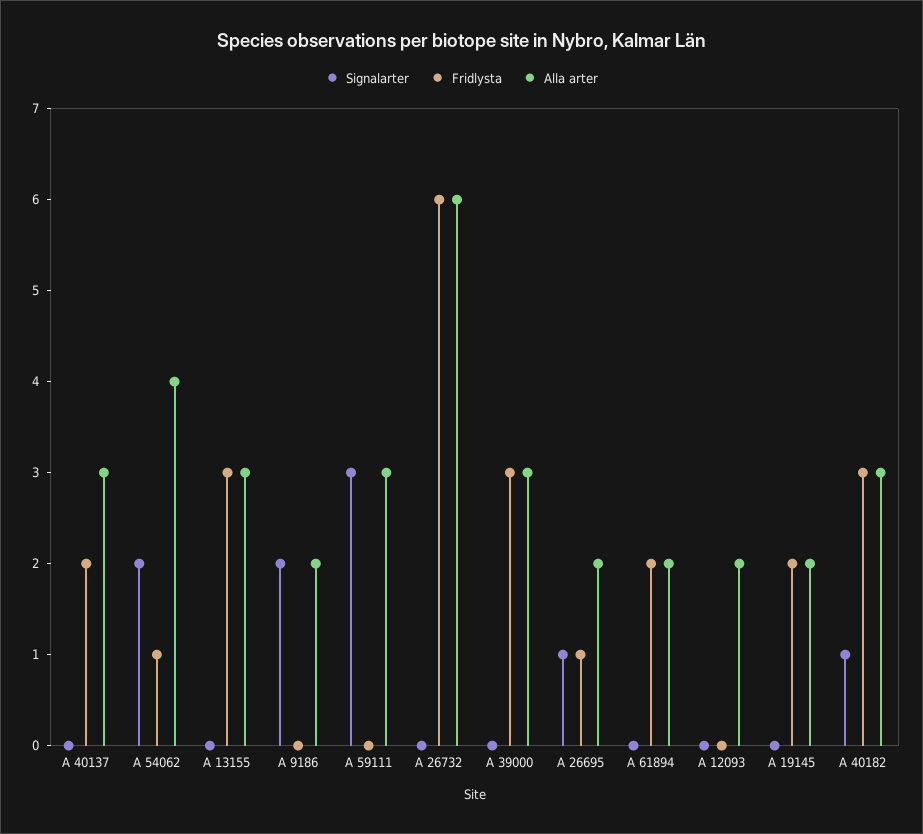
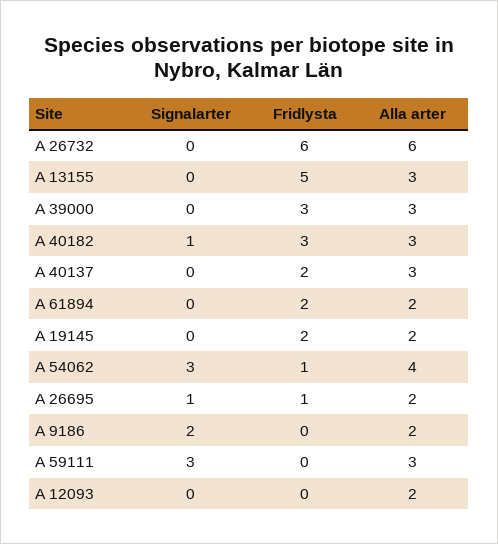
  {
    "Signalarter": {
      "A 40137": 0,
-     "A 54062": 2,
+     "A 54062": 3,
      "A 13155": 0,
      "A 9186": 2,
      "A 59111": 3,
      "A 26732": 0,
      "A 39000": 0,
      "A 26695": 1,
      "A 61894": 0,
      "A 12093": 0,
      "A 19145": 0,
      "A 40182": 1
    },
    "Fridlysta": {
      "A 40137": 2,
      "A 54062": 1,
-     "A 13155": 3,
+     "A 13155": 5,
      "A 9186": 0,
      "A 59111": 0,
      "A 26732": 6,
      "A 39000": 3,
      "A 26695": 1,
      "A 61894": 2,
      "A 12093": 0,
      "A 19145": 2,
      "A 40182": 3
    },
    "Alla arter": {
      "A 40137": 3,
      "A 54062": 4,
      "A 13155": 3,
      "A 9186": 2,
      "A 59111": 3,
      "A 26732": 6,
      "A 39000": 3,
      "A 26695": 2,
      "A 61894": 2,
      "A 12093": 2,
      "A 19145": 2,
      "A 40182": 3
    }
  }

